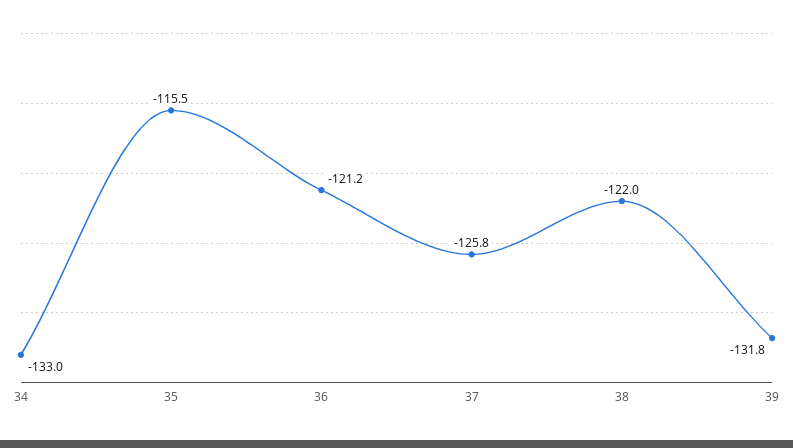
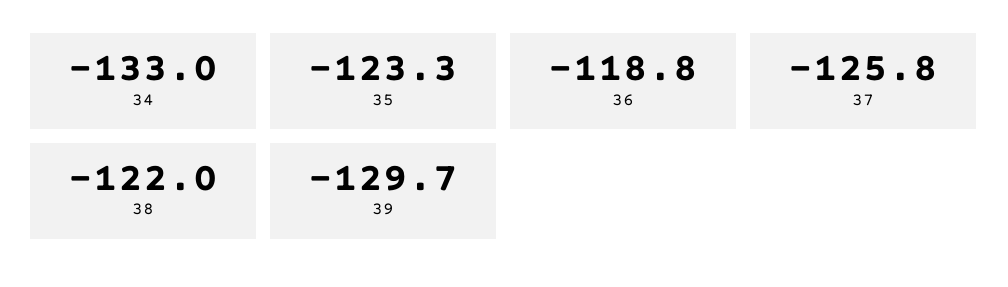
  {
    "34": -133,
-   "35": -115.5,
+   "35": -123.3,
-   "36": -121.2,
+   "36": -118.8,
    "37": -125.8,
    "38": -122,
-   "39": -131.8
+   "39": -129.7
  }

